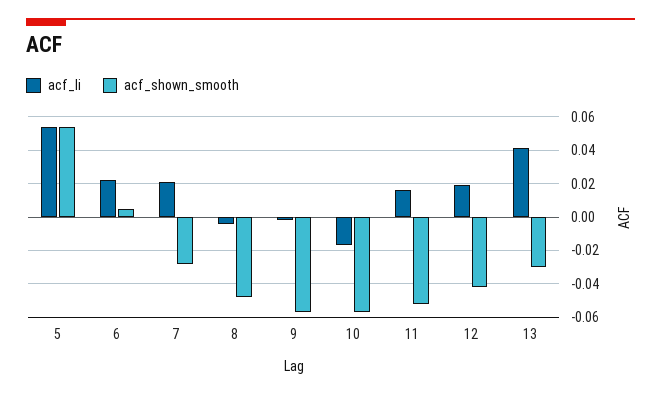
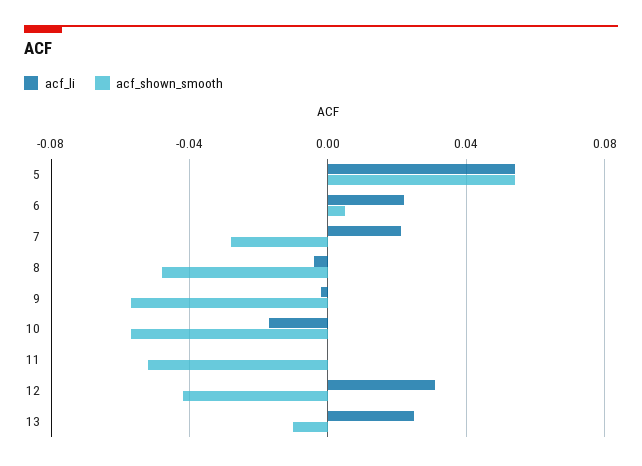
  {
    "acf_li": {
      "5": 0.055,
      "6": 0.02,
      "7": 0.02,
      "8": -0.005,
      "9": 0,
      "10": -0.015,
-     "11": 0.015,
+     "11": 0,
-     "12": 0.02,
+     "12": 0.03,
-     "13": 0.04
+     "13": 0.025
    },
    "acf_shown_smooth": {
      "5": 0.055,
      "6": 0.005,
      "7": -0.03,
      "8": -0.05,
      "9": -0.055,
      "10": -0.055,
      "11": -0.05,
      "12": -0.04,
-     "13": -0.03
+     "13": -0.01
    }
  }

